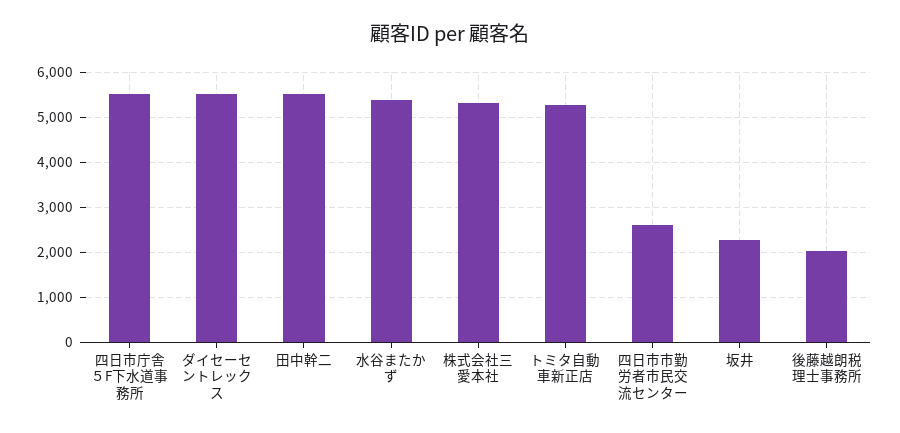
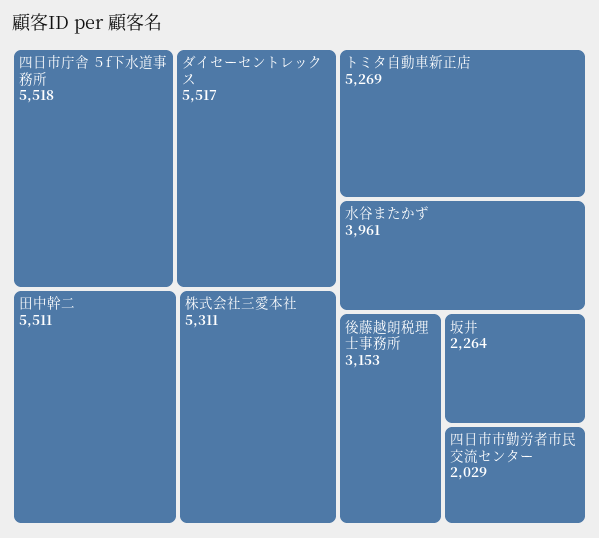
  {
    "四日市庁舎 ５F下水道事務所": 5518,
    "ダイセーセントレックス": 5517,
    "田中幹二": 5511,
-   "水谷またかず": 5400,
+   "水谷またかず": 3961,
    "株式会社三愛本社": 5311,
    "トミタ自動車新正店": 5269,
-   "四日市市勤労者市民交流センター": 2600,
+   "四日市市勤労者市民交流センター": 2029,
    "坂井": 2264,
-   "後藤越朗税理士事務所": 2000
+   "後藤越朗税理士事務所": 3153
  }

